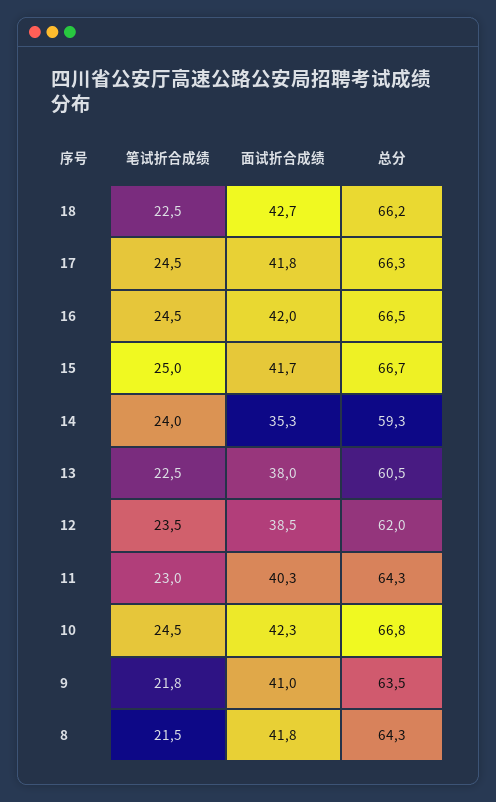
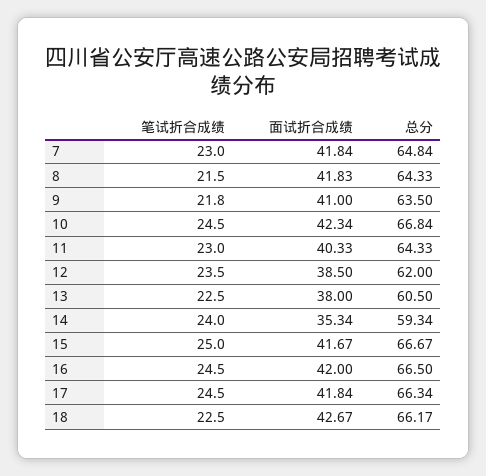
  {
    "笔试折合成绩": {
      "18": 22.5,
      "17": 24.5,
      "16": 24.5,
      "15": 25,
      "14": 24,
      "13": 22.5,
      "12": 23.5,
      "11": 23,
      "10": 24.5,
      "9": 21.8,
-     "8": 21.5
+     "8": 21.5,
+     "7": 23
    },
    "面试折合成绩": {
      "18": 42.67,
      "17": 41.84,
      "16": 42,
      "15": 41.67,
      "14": 35.34,
      "13": 38,
      "12": 38.5,
      "11": 40.33,
      "10": 42.34,
      "9": 41,
-     "8": 41.83
+     "8": 41.83,
+     "7": 41.84
    },
    "总分": {
      "18": 66.17,
      "17": 66.34,
      "16": 66.5,
      "15": 66.67,
      "14": 59.34,
      "13": 60.5,
      "12": 62,
      "11": 64.33,
      "10": 66.84,
      "9": 63.5,
-     "8": 64.33
+     "8": 64.33,
+     "7": 64.84
    }
  }

